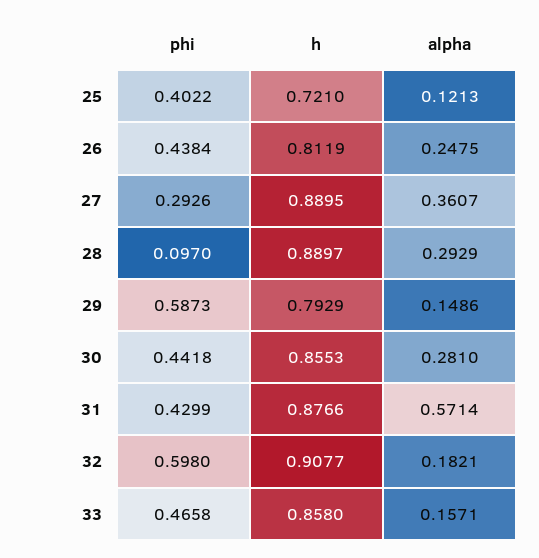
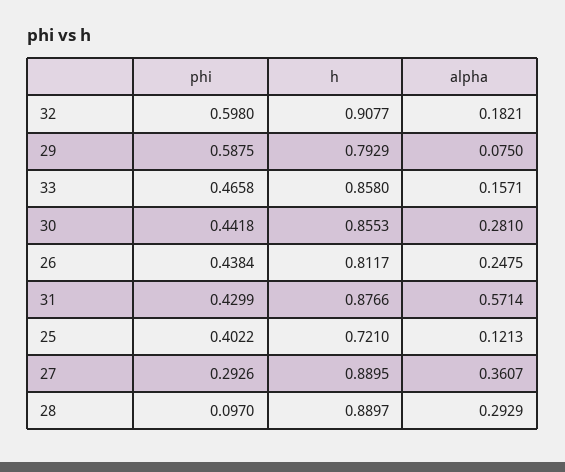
  {
    "phi": {
      "25": 0.4022,
      "26": 0.4384,
      "27": 0.2926,
      "28": 0.097,
-     "29": 0.5873,
+     "29": 0.5875,
      "30": 0.4418,
      "31": 0.4299,
      "32": 0.598,
      "33": 0.4658
    },
    "h": {
      "25": 0.721,
-     "26": 0.8119,
+     "26": 0.8117,
      "27": 0.8895,
      "28": 0.8897,
      "29": 0.7929,
      "30": 0.8553,
      "31": 0.8766,
      "32": 0.9077,
      "33": 0.858
    },
    "alpha": {
      "25": 0.1213,
      "26": 0.2475,
      "27": 0.3607,
      "28": 0.2929,
-     "29": 0.1486,
+     "29": 0.075,
      "30": 0.281,
      "31": 0.5714,
      "32": 0.1821,
      "33": 0.1571
    }
  }

